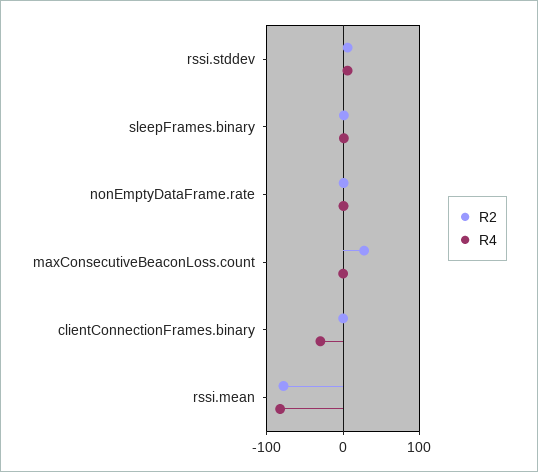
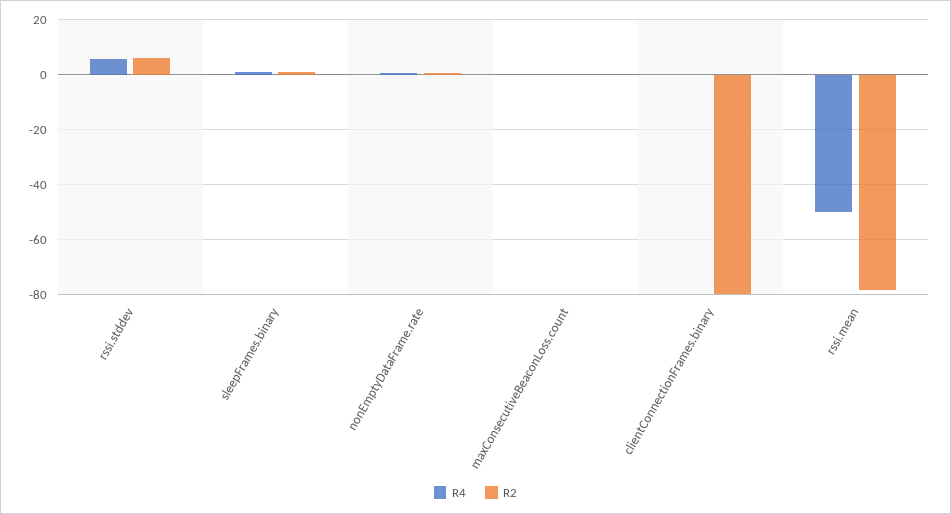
  {
    "R2": {
      "rssi.stddev": 5,
      "sleepFrames.binary": 0,
      "nonEmptyDataFrame.rate": 0,
-     "maxConsecutiveBeaconLoss.count": 30,
+     "maxConsecutiveBeaconLoss.count": 0,
-     "clientConnectionFrames.binary": 0,
+     "clientConnectionFrames.binary": -80,
      "rssi.mean": -77.5
    },
    "R4": {
      "rssi.stddev": 5,
      "sleepFrames.binary": 0,
      "nonEmptyDataFrame.rate": 0,
      "maxConsecutiveBeaconLoss.count": 0,
-     "clientConnectionFrames.binary": -30,
+     "clientConnectionFrames.binary": 0,
-     "rssi.mean": -80
+     "rssi.mean": -50
    }
  }

